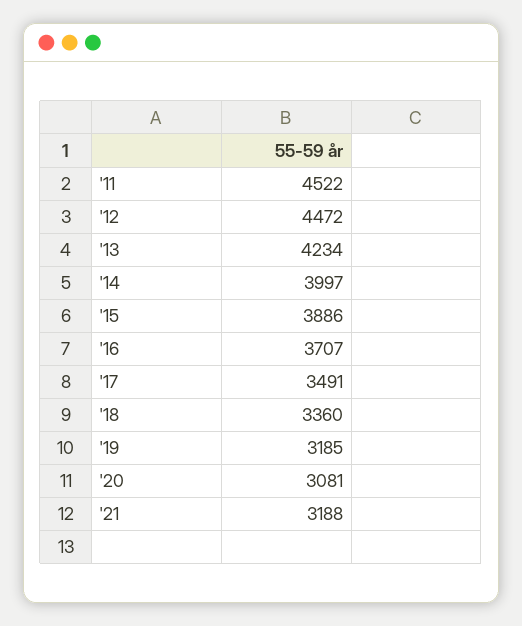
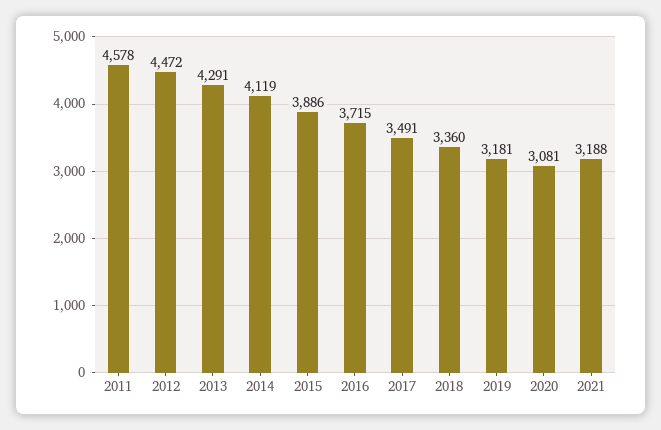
  {
-   "'11": 4522,
+   "'11": 4578,
    "'12": 4472,
-   "'13": 4234,
+   "'13": 4291,
-   "'14": 3997,
+   "'14": 4119,
    "'15": 3886,
-   "'16": 3707,
+   "'16": 3715,
    "'17": 3491,
    "'18": 3360,
-   "'19": 3185,
+   "'19": 3181,
    "'20": 3081,
    "'21": 3188
  }

